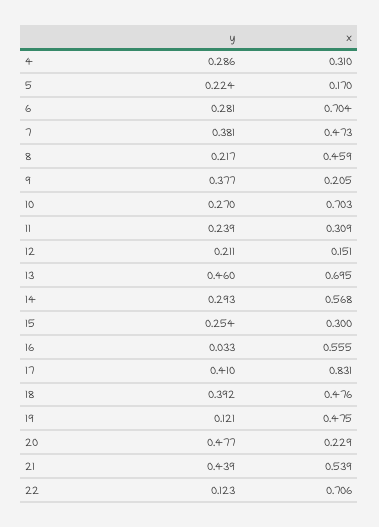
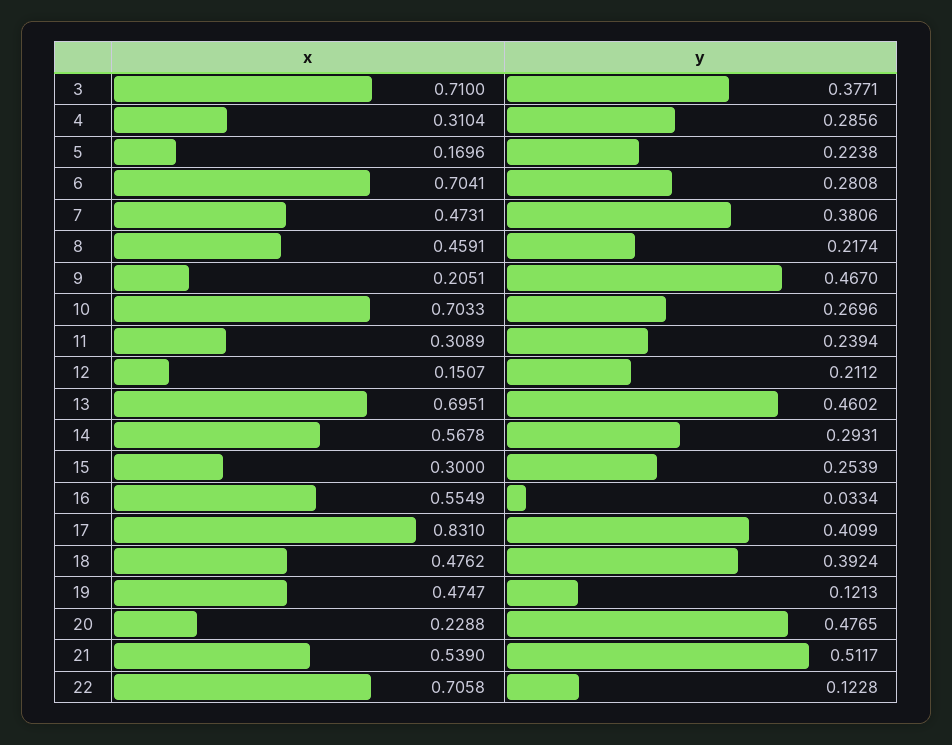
  {
    "y": {
      "4": 0.2856,
      "5": 0.2238,
      "6": 0.2808,
      "7": 0.3806,
      "8": 0.2174,
-     "9": 0.377,
+     "9": 0.467,
      "10": 0.2696,
      "11": 0.2394,
      "12": 0.2112,
      "13": 0.4602,
      "14": 0.2931,
      "15": 0.2539,
      "16": 0.0334,
      "17": 0.4099,
      "18": 0.3924,
      "19": 0.1213,
      "20": 0.4765,
-     "21": 0.439,
+     "21": 0.5117,
-     "22": 0.1228
+     "22": 0.1228,
+     "3": 0.3771
    },
    "x": {
      "4": 0.3104,
      "5": 0.1696,
      "6": 0.7041,
      "7": 0.4731,
      "8": 0.4591,
      "9": 0.2051,
      "10": 0.7033,
      "11": 0.3089,
      "12": 0.1507,
      "13": 0.6951,
      "14": 0.5678,
      "15": 0.3,
      "16": 0.5549,
      "17": 0.831,
      "18": 0.4762,
      "19": 0.4747,
      "20": 0.2288,
      "21": 0.539,
-     "22": 0.7058
+     "22": 0.7058,
+     "3": 0.71
    }
  }

